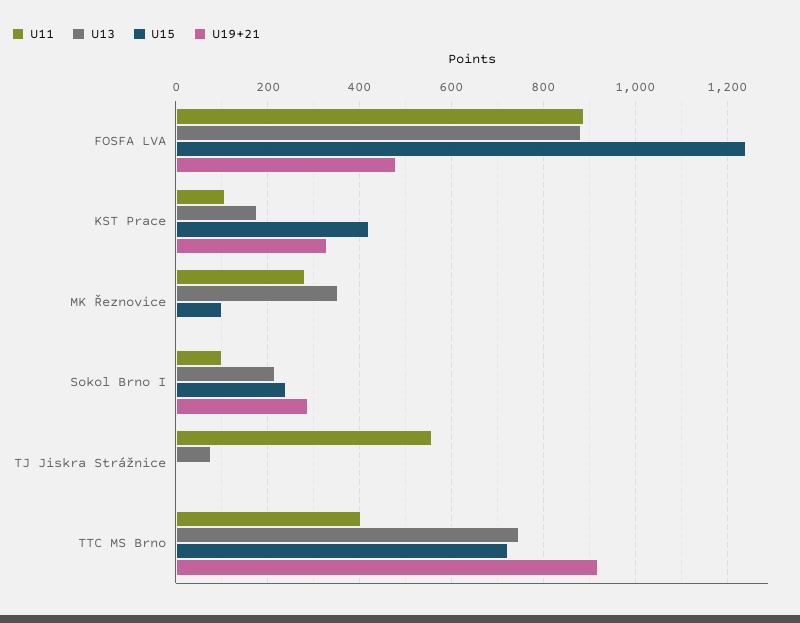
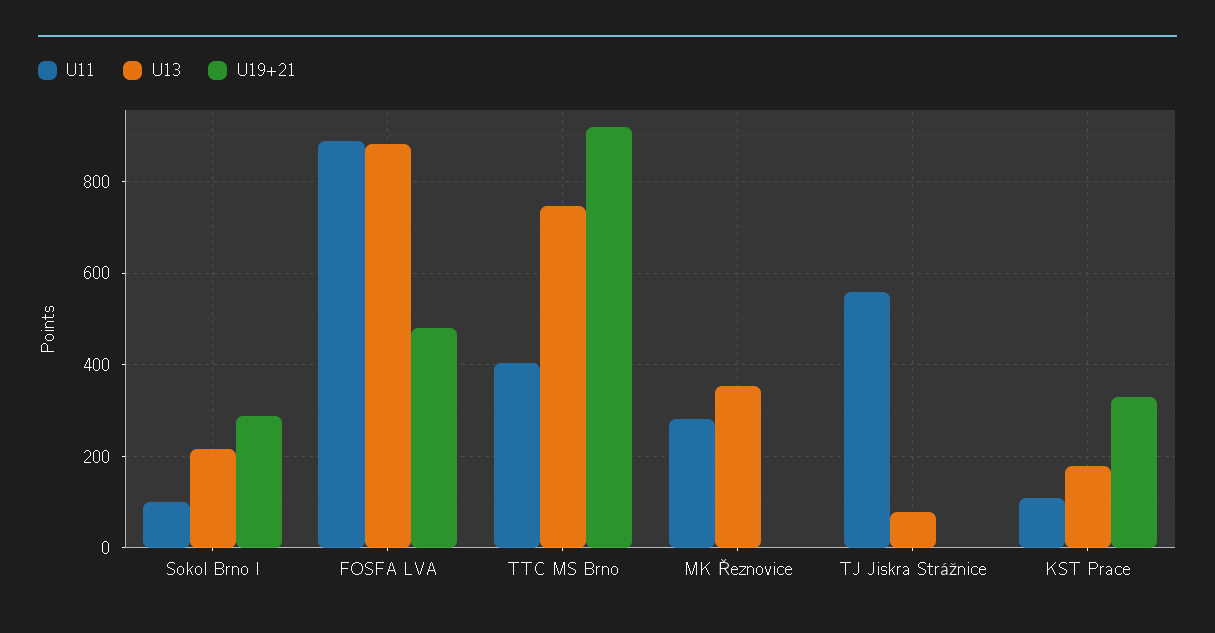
  {
    "U11": {
      "FOSFA LVA": 880,
      "KST Prace": 100,
      "MK Řeznovice": 280,
      "Sokol Brno I": 100,
      "TJ Jiskra Strážnice": 560,
      "TTC MS Brno": 400
    },
    "U13": {
      "FOSFA LVA": 880,
      "KST Prace": 180,
      "MK Řeznovice": 360,
      "Sokol Brno I": 220,
      "TJ Jiskra Strážnice": 80,
      "TTC MS Brno": 740
    },
-   "U15": {
-     "FOSFA LVA": 1240,
-     "KST Prace": 420,
-     "MK Řeznovice": 100,
-     "Sokol Brno I": 240,
-     "TJ Jiskra Strážnice": 0,
-     "TTC MS Brno": 720
-   },
    "U19+21": {
      "FOSFA LVA": 480,
      "KST Prace": 320,
      "MK Řeznovice": 0,
      "Sokol Brno I": 280,
      "TJ Jiskra Strážnice": 0,
      "TTC MS Brno": 920
    }
  }

